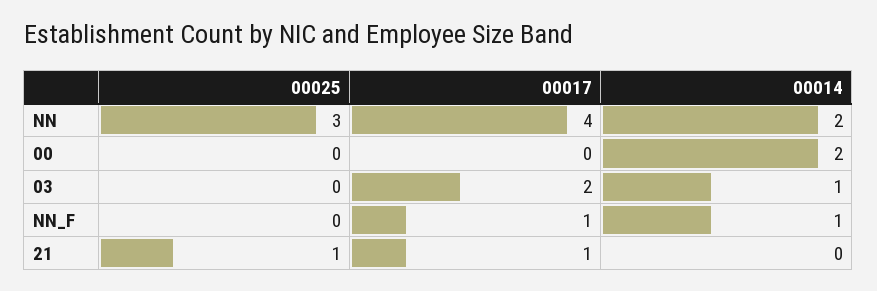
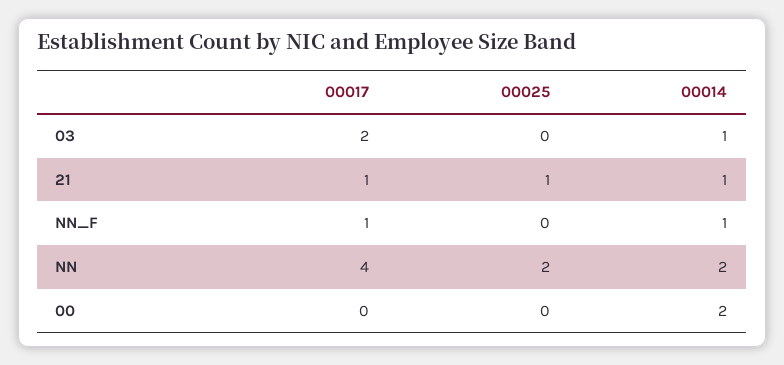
  {
    "00025": {
-     "NN": 3,
+     "NN": 2,
      "00": 0,
      "03": 0,
      "NN_F": 0,
      "21": 1
    },
    "00017": {
      "NN": 4,
      "00": 0,
      "03": 2,
      "NN_F": 1,
      "21": 1
    },
    "00014": {
      "NN": 2,
      "00": 2,
      "03": 1,
      "NN_F": 1,
-     "21": 0
+     "21": 1
    }
  }

